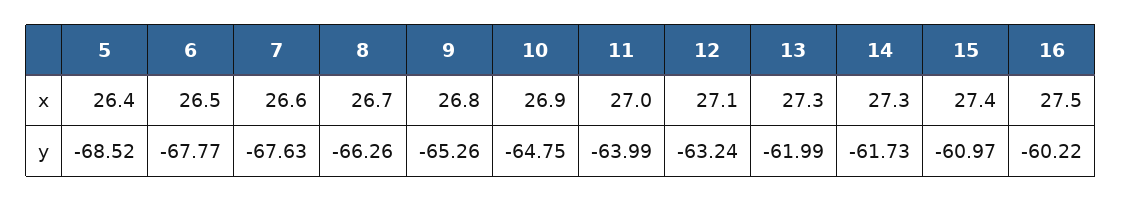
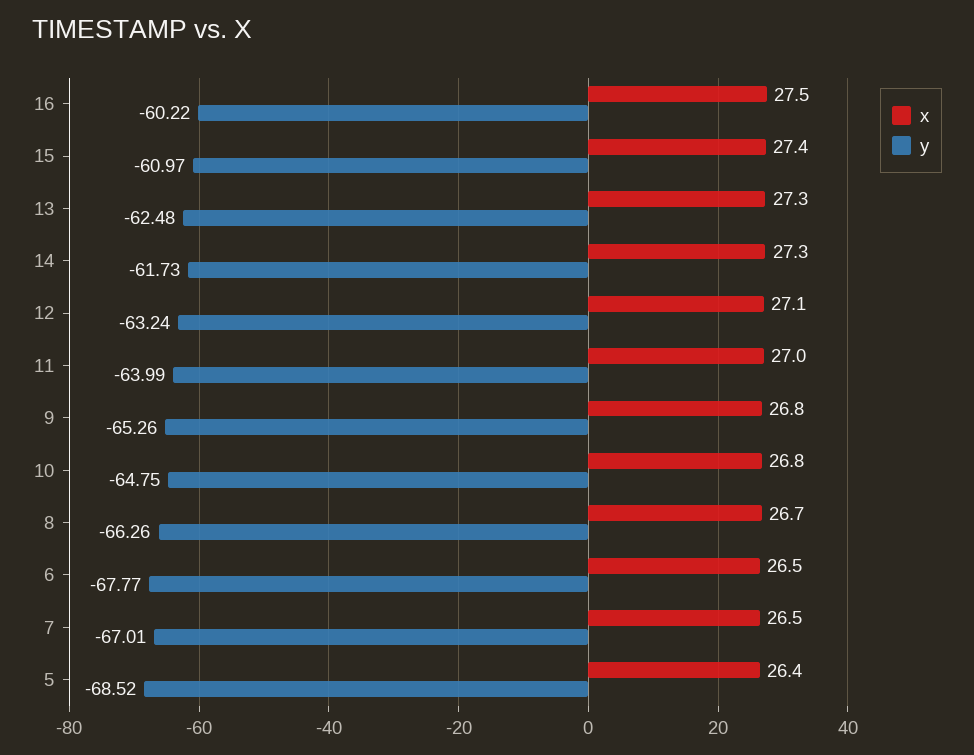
  {
    "x": {
      "5": 26.4,
      "6": 26.5,
-     "7": 26.6,
+     "7": 26.5,
      "8": 26.7,
      "9": 26.8,
-     "10": 26.9,
+     "10": 26.8,
      "11": 27,
      "12": 27.1,
      "13": 27.3,
      "14": 27.3,
      "15": 27.4,
      "16": 27.5
    },
    "y": {
      "5": -68.52,
      "6": -67.77,
-     "7": -67.63,
+     "7": -67.01,
      "8": -66.26,
      "9": -65.26,
      "10": -64.75,
      "11": -63.99,
      "12": -63.24,
-     "13": -61.99,
+     "13": -62.48,
      "14": -61.73,
      "15": -60.97,
      "16": -60.22
    }
  }

